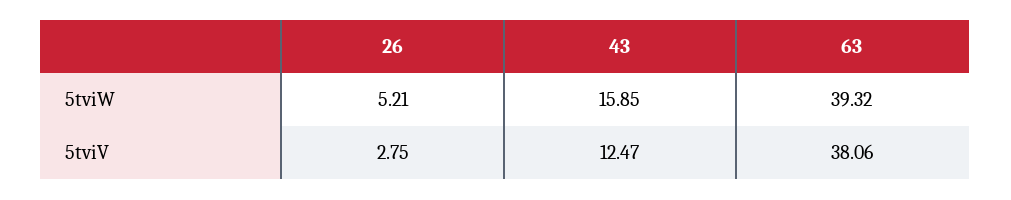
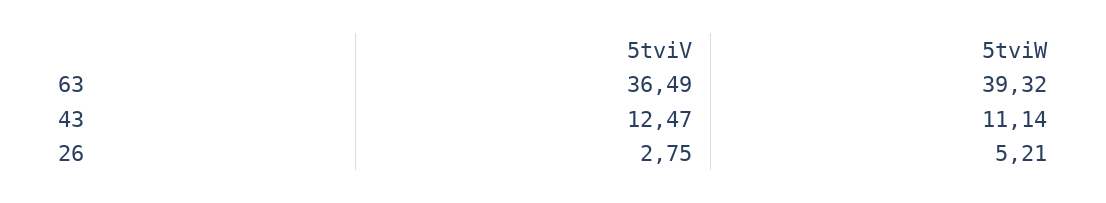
  {
    "26": {
      "5tviW": 5.21,
      "5tviV": 2.75
    },
    "43": {
-     "5tviW": 15.85,
+     "5tviW": 11.14,
      "5tviV": 12.47
    },
    "63": {
      "5tviW": 39.32,
-     "5tviV": 38.06
+     "5tviV": 36.49
    }
  }

